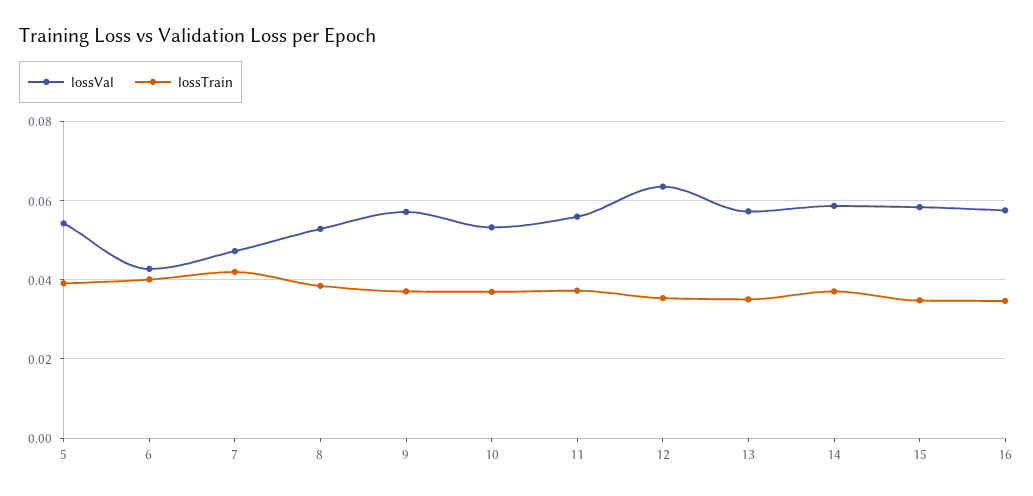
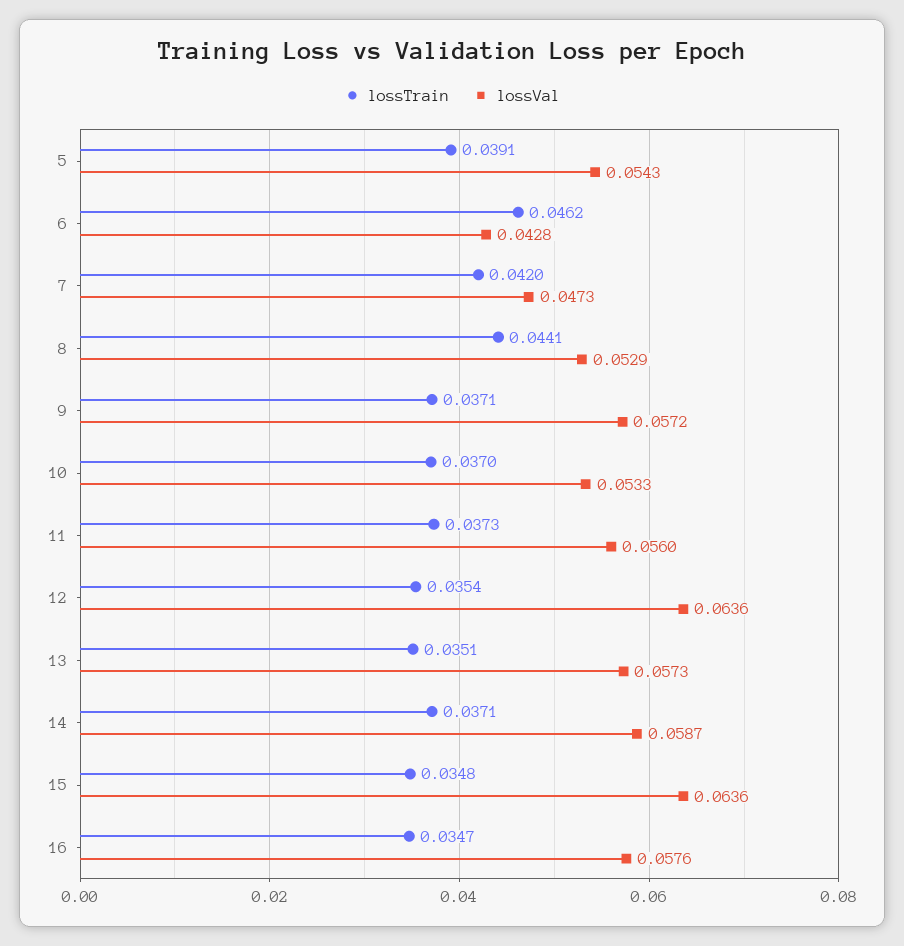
  {
    "lossVal": {
      "5": 0.0543,
      "6": 0.0428,
      "7": 0.0473,
      "8": 0.0529,
      "9": 0.0572,
      "10": 0.0533,
      "11": 0.056,
      "12": 0.0636,
      "13": 0.0573,
      "14": 0.0587,
-     "15": 0.058,
+     "15": 0.0636,
      "16": 0.0576
    },
    "lossTrain": {
      "5": 0.0391,
-     "6": 0.04,
+     "6": 0.0462,
      "7": 0.042,
-     "8": 0.038,
+     "8": 0.0441,
      "9": 0.0371,
      "10": 0.037,
      "11": 0.0373,
      "12": 0.0354,
      "13": 0.0351,
      "14": 0.0371,
      "15": 0.0348,
      "16": 0.0347
    }
  }

